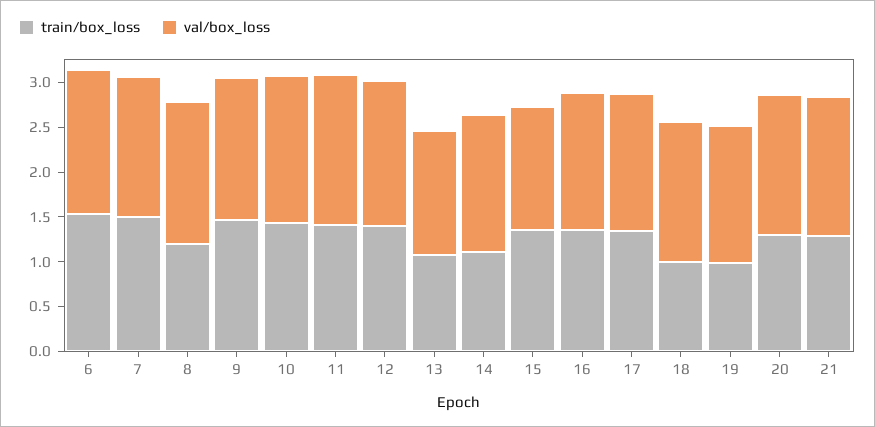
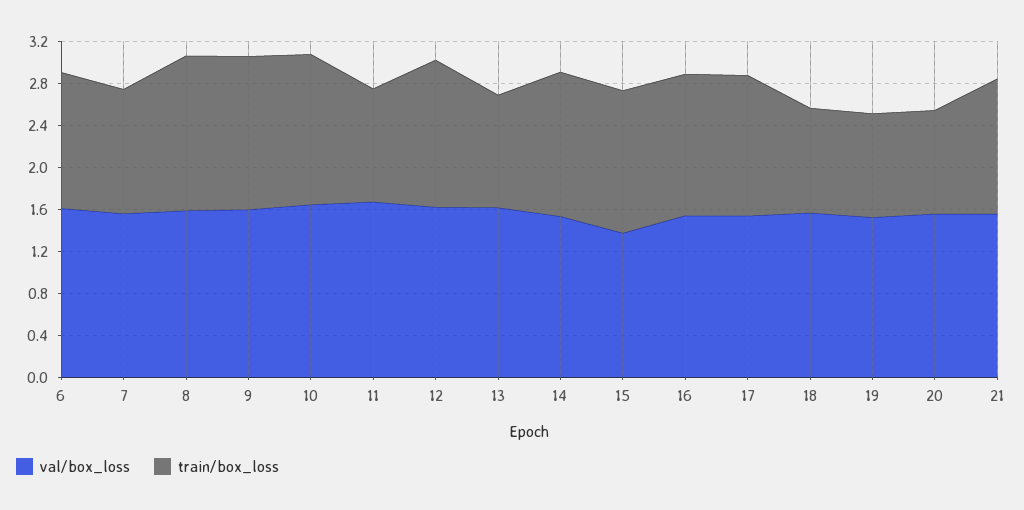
  {
    "train/box_loss": {
-     "6": 1.5,
+     "6": 1.3,
-     "7": 1.5,
+     "7": 1.2,
-     "8": 1.2,
+     "8": 1.5,
      "9": 1.5,
      "10": 1.4,
-     "11": 1.4,
+     "11": 1.1,
      "12": 1.4,
      "13": 1.1,
-     "14": 1.1,
+     "14": 1.4,
      "15": 1.4,
      "16": 1.3,
      "17": 1.3,
      "18": 1,
      "19": 1,
-     "20": 1.3,
+     "20": 1,
      "21": 1.3
    },
    "val/box_loss": {
      "6": 1.6,
      "7": 1.6,
      "8": 1.6,
      "9": 1.6,
      "10": 1.6,
      "11": 1.7,
      "12": 1.6,
-     "13": 1.4,
+     "13": 1.6,
      "14": 1.5,
      "15": 1.4,
      "16": 1.5,
      "17": 1.5,
      "18": 1.6,
      "19": 1.5,
      "20": 1.6,
      "21": 1.6
    }
  }

